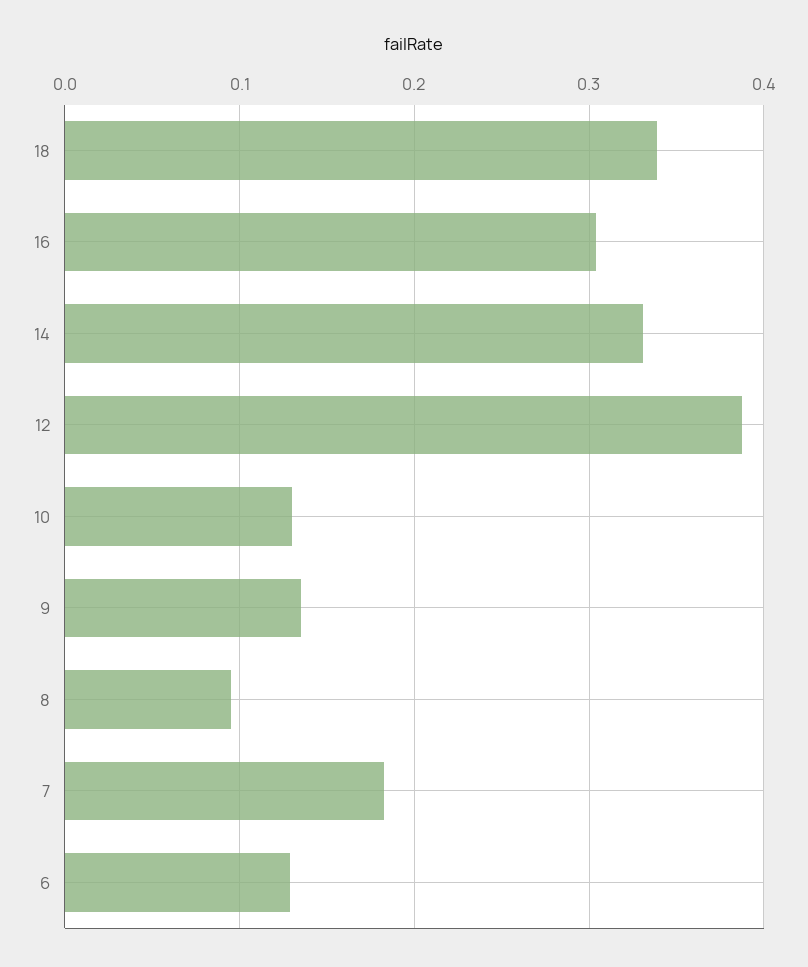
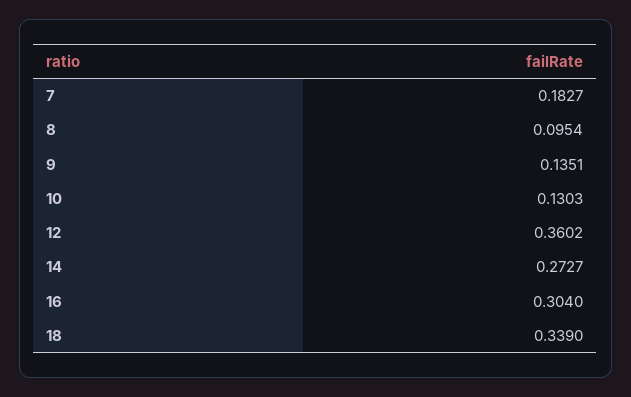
  {
    "18": 0.339,
    "16": 0.304,
-   "14": 0.33,
+   "14": 0.2727,
-   "12": 0.39,
+   "12": 0.3602,
    "10": 0.1303,
    "9": 0.1351,
    "8": 0.0954,
-   "7": 0.1827,
+   "7": 0.1827
-   "6": 0.13
  }

